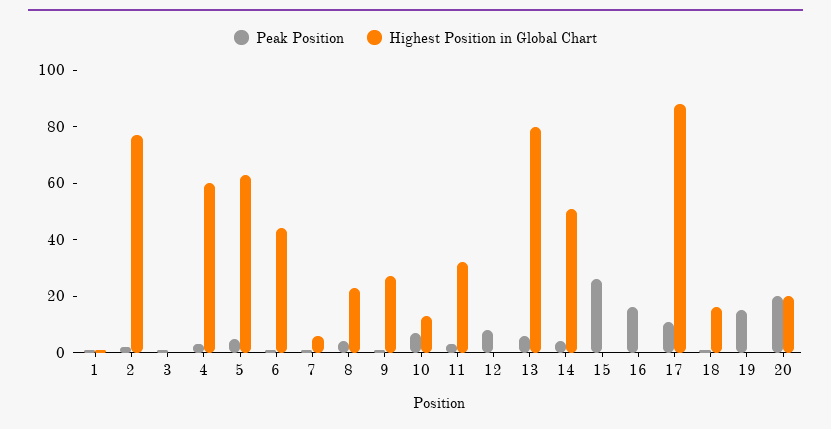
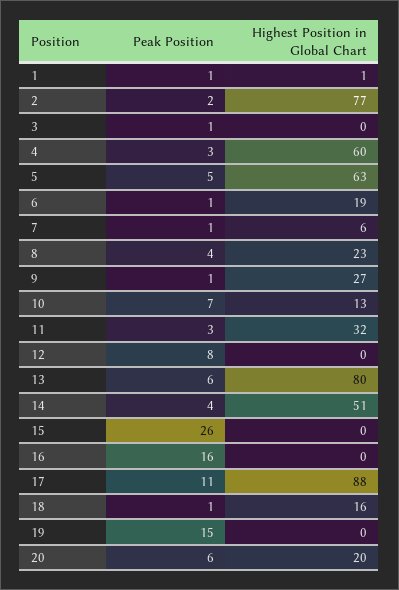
  {
    "Peak Position": {
      "1": 1,
      "2": 2,
      "3": 1,
      "4": 3,
      "5": 5,
      "6": 1,
      "7": 1,
      "8": 4,
      "9": 1,
      "10": 7,
      "11": 3,
      "12": 8,
      "13": 6,
      "14": 4,
      "15": 26,
      "16": 16,
      "17": 11,
      "18": 1,
      "19": 15,
-     "20": 20
+     "20": 6
    },
    "Highest Position in Global Chart": {
      "1": 1,
      "2": 77,
      "3": 0,
      "4": 60,
      "5": 63,
-     "6": 45,
+     "6": 19,
      "7": 6,
      "8": 23,
      "9": 27,
      "10": 13,
      "11": 32,
      "12": 0,
      "13": 80,
      "14": 51,
      "15": 0,
      "16": 0,
      "17": 88,
      "18": 16,
      "19": 0,
      "20": 20
    }
  }

